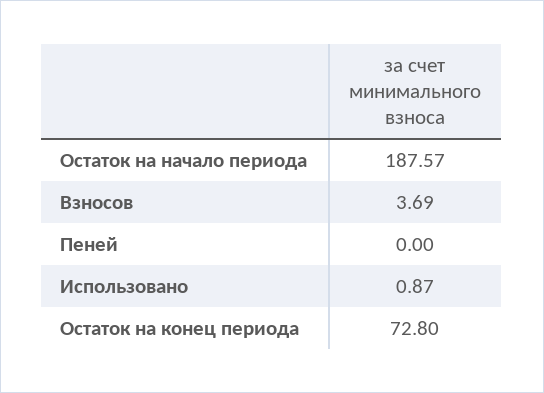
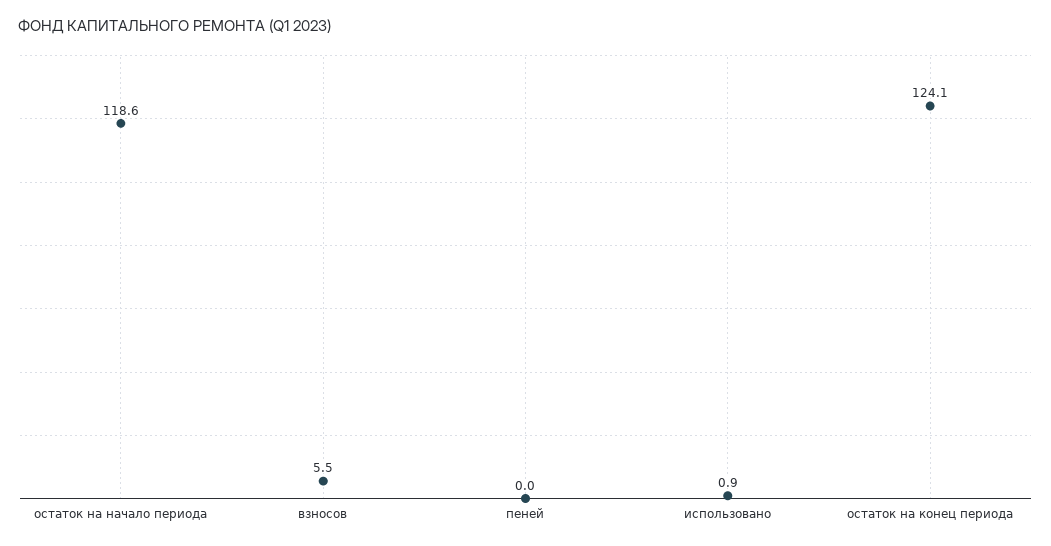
  {
-   "Остаток на начало периода": 187.57,
+   "Остаток на начало периода": 118.6,
-   "Взносов": 3.69,
+   "Взносов": 5.5,
    "Пеней": 0,
    "Использовано": 0.87,
-   "Остаток на конец периода": 72.8
+   "Остаток на конец периода": 124.1
  }

